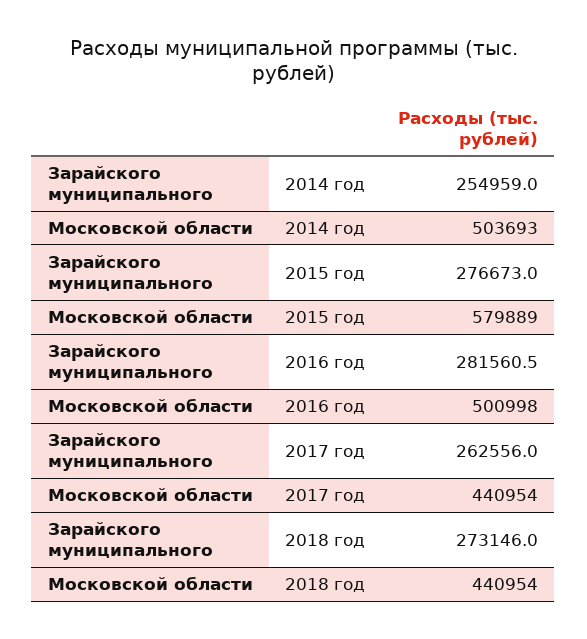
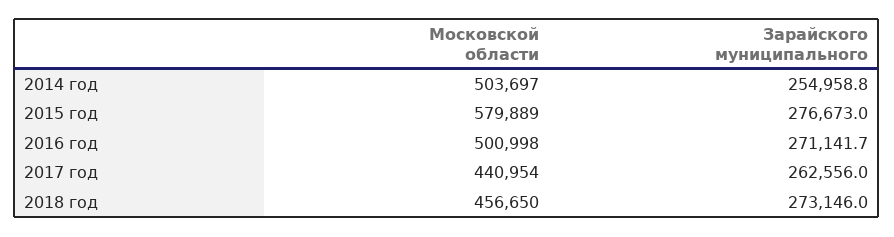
  {
    "Зарайского муниципального": {
-     "2014 год": 254959,
+     "2014 год": 254958.8,
      "2015 год": 276673,
-     "2016 год": 281560.5,
+     "2016 год": 271141.7,
      "2017 год": 262556,
      "2018 год": 273146
    },
    "Московской области": {
-     "2014 год": 503693,
+     "2014 год": 503697,
      "2015 год": 579889,
      "2016 год": 500998,
      "2017 год": 440954,
-     "2018 год": 440954
+     "2018 год": 456650
    }
  }

